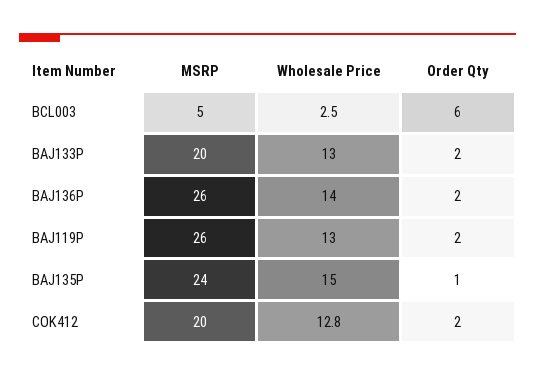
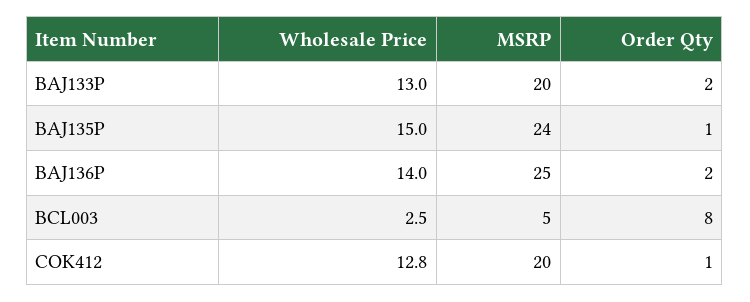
  {
    "MSRP": {
      "BCL003": 5,
      "BAJ133P": 20,
-     "BAJ136P": 26,
+     "BAJ136P": 25,
-     "BAJ119P": 26,
      "BAJ135P": 24,
      "COK412": 20
    },
    "Wholesale Price": {
      "BCL003": 2.5,
      "BAJ133P": 13,
      "BAJ136P": 14,
-     "BAJ119P": 13,
      "BAJ135P": 15,
      "COK412": 12.8
    },
    "Order Qty": {
-     "BCL003": 6,
+     "BCL003": 8,
      "BAJ133P": 2,
      "BAJ136P": 2,
-     "BAJ119P": 2,
      "BAJ135P": 1,
-     "COK412": 2
+     "COK412": 1
    }
  }

